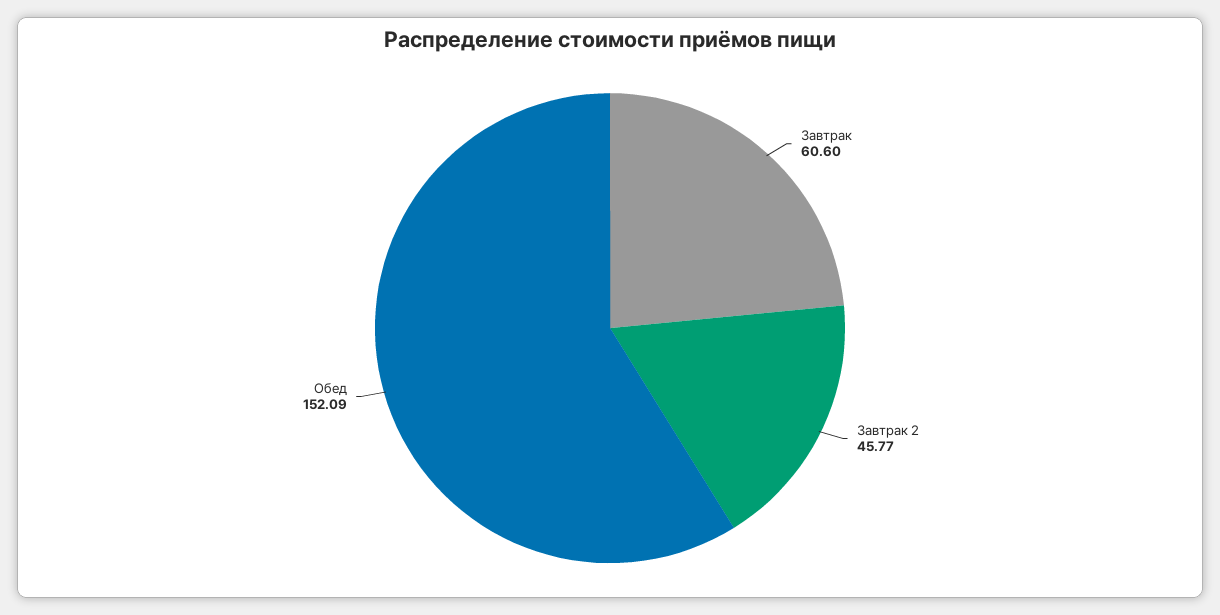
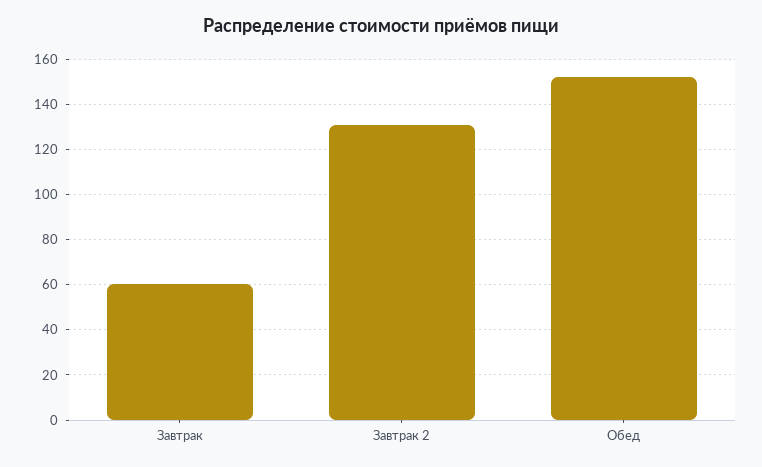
  {
    "Завтрак": 60.6,
-   "Завтрак 2": 45.77,
+   "Завтрак 2": 130,
    "Обед": 152.09
  }

